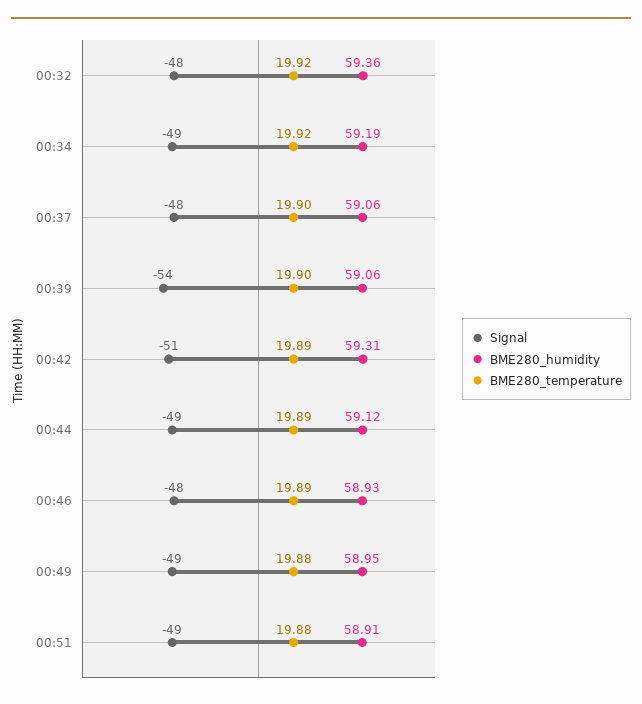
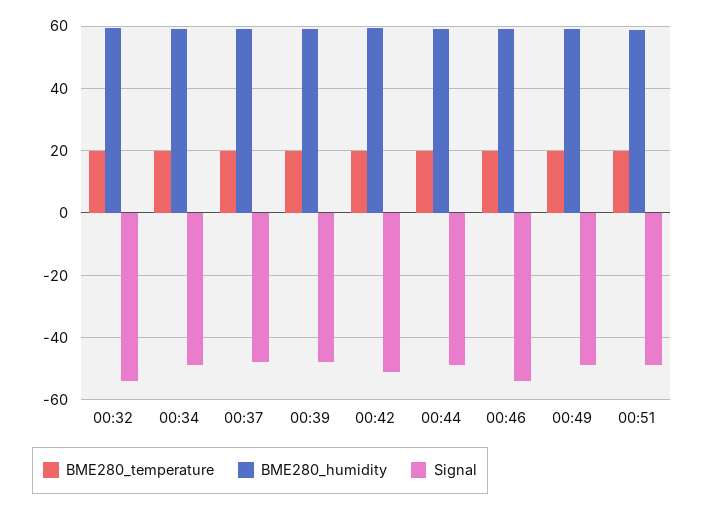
  {
    "Signal": {
-     "00:32": -48,
+     "00:32": -54,
      "00:34": -49,
      "00:37": -48,
-     "00:39": -54,
+     "00:39": -48,
      "00:42": -51,
      "00:44": -49,
-     "00:46": -48,
+     "00:46": -54,
      "00:49": -49,
      "00:51": -49
    },
    "BME280_humidity": {
      "00:32": 59.36,
      "00:34": 59.19,
      "00:37": 59.06,
      "00:39": 59.06,
      "00:42": 59.31,
      "00:44": 59.12,
      "00:46": 58.93,
      "00:49": 58.95,
      "00:51": 58.91
    },
    "BME280_temperature": {
      "00:32": 19.92,
      "00:34": 19.92,
      "00:37": 19.9,
      "00:39": 19.9,
      "00:42": 19.89,
      "00:44": 19.89,
      "00:46": 19.89,
      "00:49": 19.88,
      "00:51": 19.88
    }
  }

